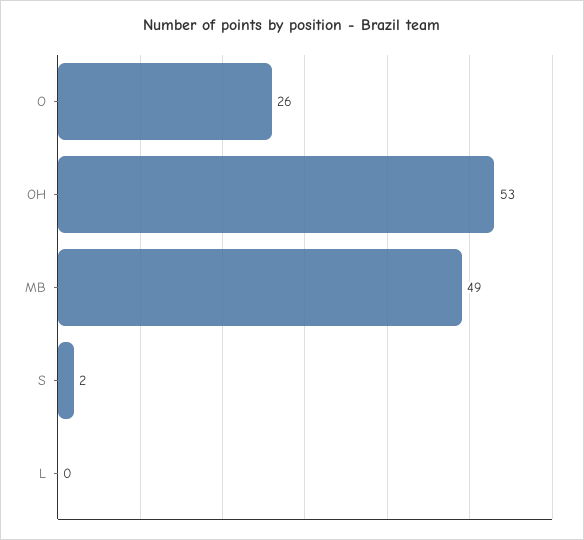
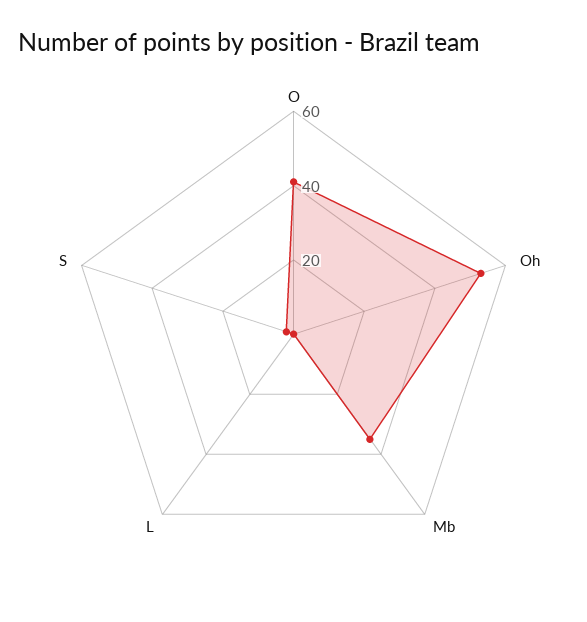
  {
-   "O": 26,
+   "O": 40,
    "OH": 53,
-   "MB": 49,
+   "MB": 35,
    "S": 2,
    "L": 0
  }

